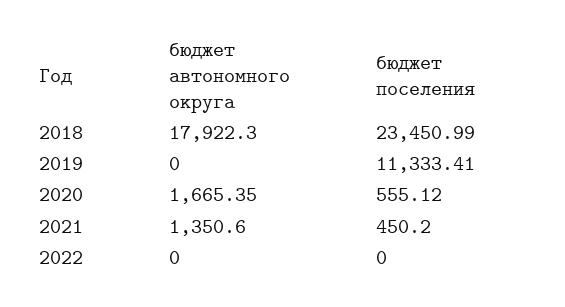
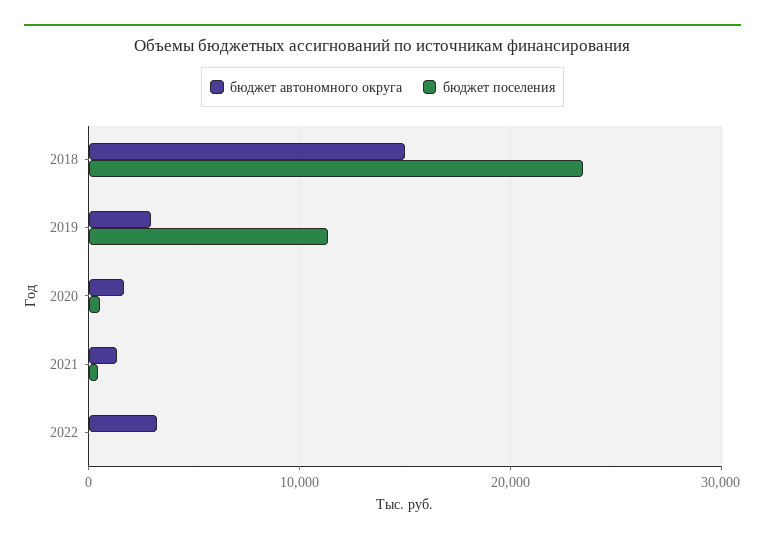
  {
    "бюджет автономного округа": {
-     "2018": 17922.3,
+     "2018": 15000,
-     "2019": 0,
+     "2019": 3000,
      "2020": 1665.35,
      "2021": 1350.6,
-     "2022": 0
+     "2022": 3000
    },
    "бюджет поселения": {
      "2018": 23450.99,
      "2019": 11333.41,
      "2020": 555.12,
      "2021": 450.2,
      "2022": 0
    }
  }

